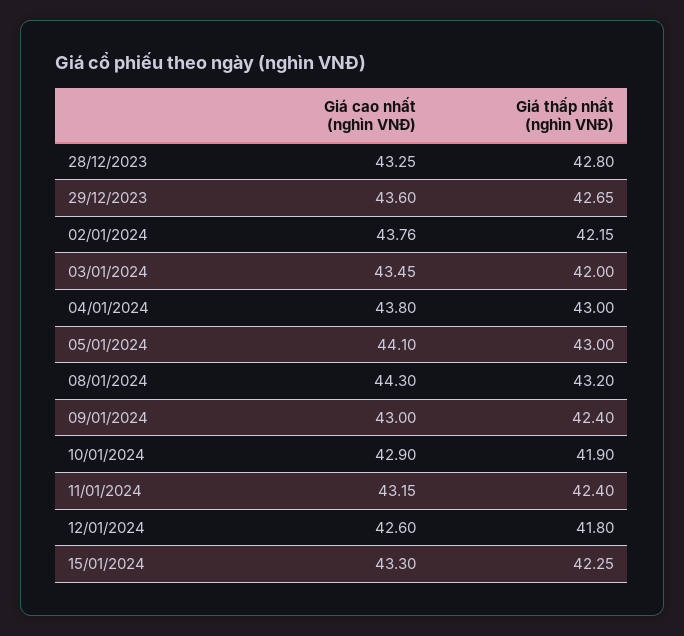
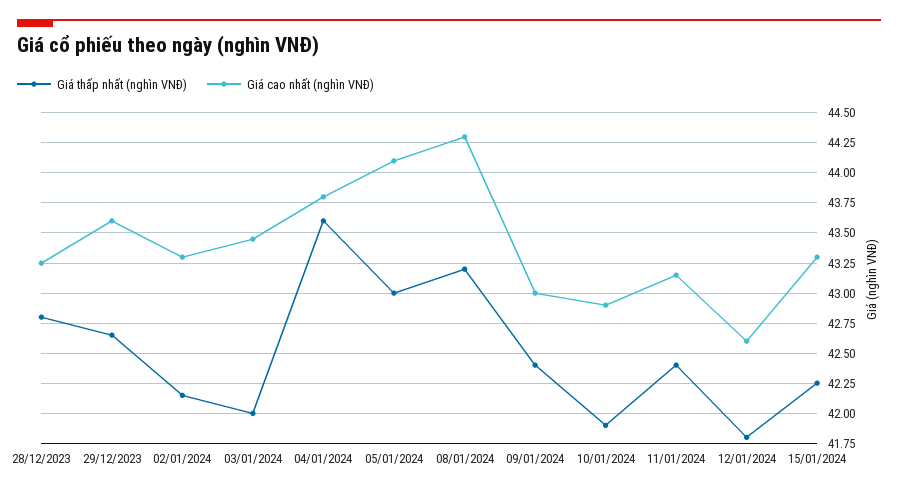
  {
    "Giá cao nhất (nghìn VNĐ)": {
      "28/12/2023": 43.25,
      "29/12/2023": 43.6,
-     "02/01/2024": 43.76,
+     "02/01/2024": 43.3,
      "03/01/2024": 43.45,
      "04/01/2024": 43.8,
      "05/01/2024": 44.1,
      "08/01/2024": 44.3,
      "09/01/2024": 43,
      "10/01/2024": 42.9,
      "11/01/2024": 43.15,
      "12/01/2024": 42.6,
      "15/01/2024": 43.3
    },
    "Giá thấp nhất (nghìn VNĐ)": {
      "28/12/2023": 42.8,
      "29/12/2023": 42.65,
      "02/01/2024": 42.15,
      "03/01/2024": 42,
-     "04/01/2024": 43,
+     "04/01/2024": 43.6,
      "05/01/2024": 43,
      "08/01/2024": 43.2,
      "09/01/2024": 42.4,
      "10/01/2024": 41.9,
      "11/01/2024": 42.4,
      "12/01/2024": 41.8,
      "15/01/2024": 42.25
    }
  }

